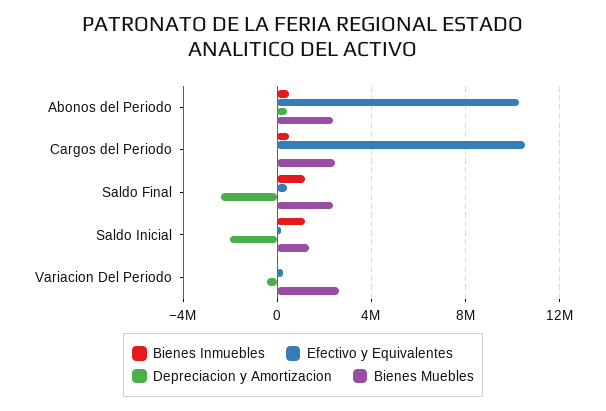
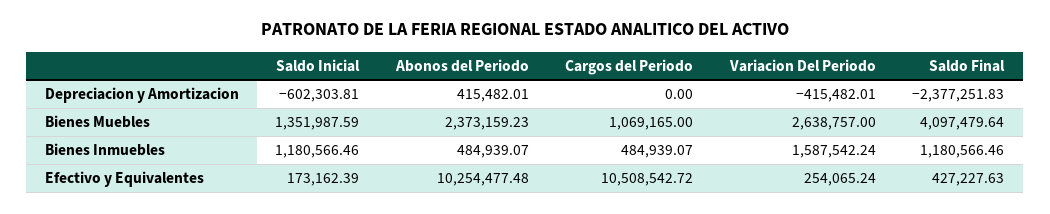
  {
    "Bienes Inmuebles": {
      "Abonos del Periodo": 484939.07,
      "Cargos del Periodo": 484939.07,
      "Saldo Final": 1180566.46,
      "Saldo Inicial": 1180566.46,
-     "Variacion Del Periodo": 0
+     "Variacion Del Periodo": 1587542.24
    },
    "Efectivo y Equivalentes": {
      "Abonos del Periodo": 10254477.48,
      "Cargos del Periodo": 10508542.72,
      "Saldo Final": 427227.63,
      "Saldo Inicial": 173162.39,
      "Variacion Del Periodo": 254065.24
    },
    "Depreciacion y Amortizacion": {
      "Abonos del Periodo": 415482.01,
      "Cargos del Periodo": 0,
      "Saldo Final": -2377251.83,
-     "Saldo Inicial": -2000000,
+     "Saldo Inicial": -602303.81,
      "Variacion Del Periodo": -415482.01
    },
    "Bienes Muebles": {
      "Abonos del Periodo": 2373159.23,
-     "Cargos del Periodo": 2500000,
+     "Cargos del Periodo": 1069165,
-     "Saldo Final": 2500000,
+     "Saldo Final": 4097479.64,
      "Saldo Inicial": 1351987.59,
      "Variacion Del Periodo": 2638757
    }
  }

